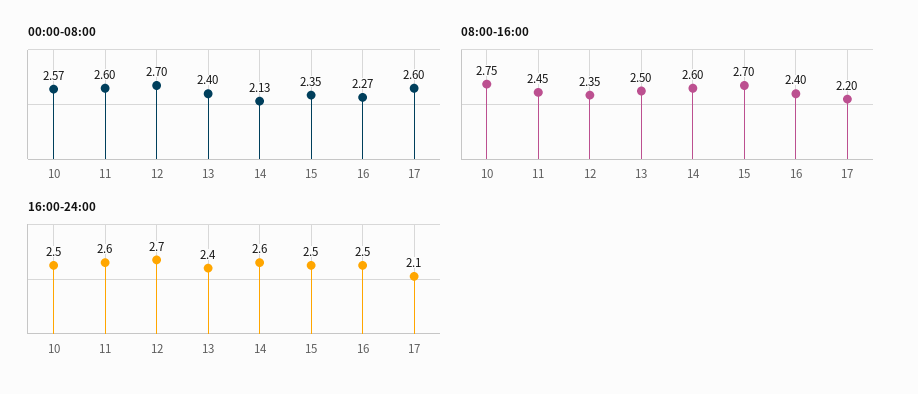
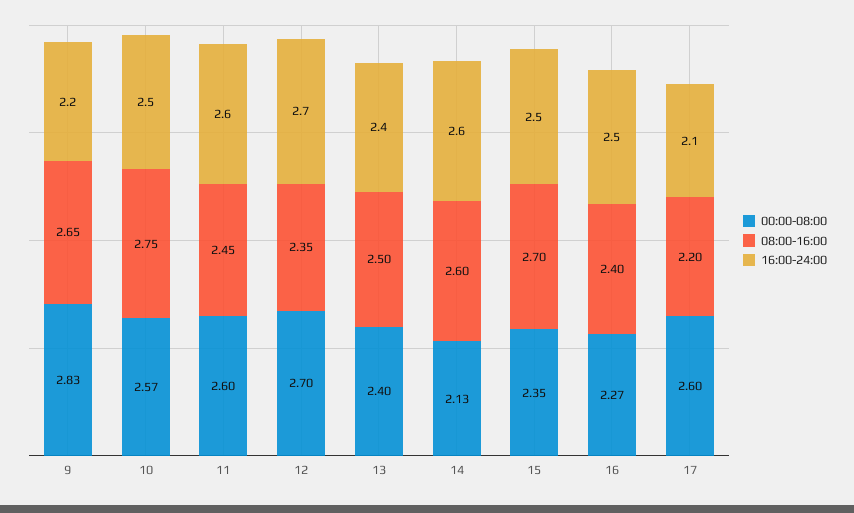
  {
    "00:00-08:00": {
      "10": 2.57,
      "11": 2.6,
      "12": 2.7,
      "13": 2.4,
      "14": 2.13,
      "15": 2.35,
      "16": 2.27,
-     "17": 2.6
+     "17": 2.6,
+     "9": 2.83
    },
    "08:00-16:00": {
      "10": 2.75,
      "11": 2.45,
      "12": 2.35,
      "13": 2.5,
      "14": 2.6,
      "15": 2.7,
      "16": 2.4,
-     "17": 2.2
+     "17": 2.2,
+     "9": 2.65
    },
    "16:00-24:00": {
      "10": 2.5,
      "11": 2.6,
      "12": 2.7,
      "13": 2.4,
      "14": 2.6,
      "15": 2.5,
      "16": 2.5,
-     "17": 2.1
+     "17": 2.1,
+     "9": 2.2
    }
  }

